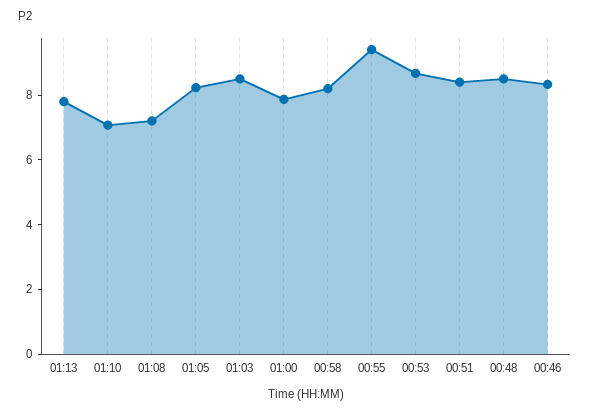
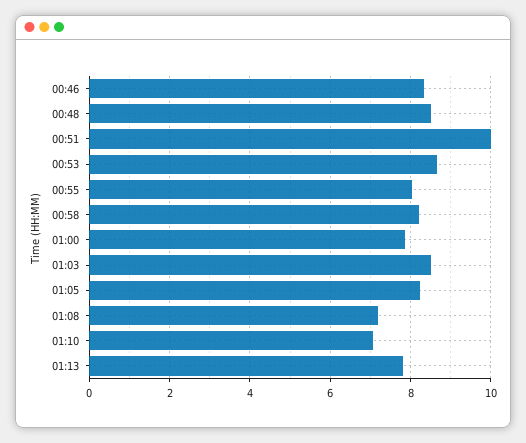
  {
    "01:13": 7.8,
    "01:10": 7,
    "01:08": 7.2,
    "01:05": 8.2,
    "01:03": 8.6,
    "01:00": 7.8,
    "00:58": 8.2,
-   "00:55": 9.5,
+   "00:55": 8,
    "00:53": 8.6,
-   "00:51": 8.5,
+   "00:51": 10,
    "00:48": 8.6,
    "00:46": 8.4
  }

